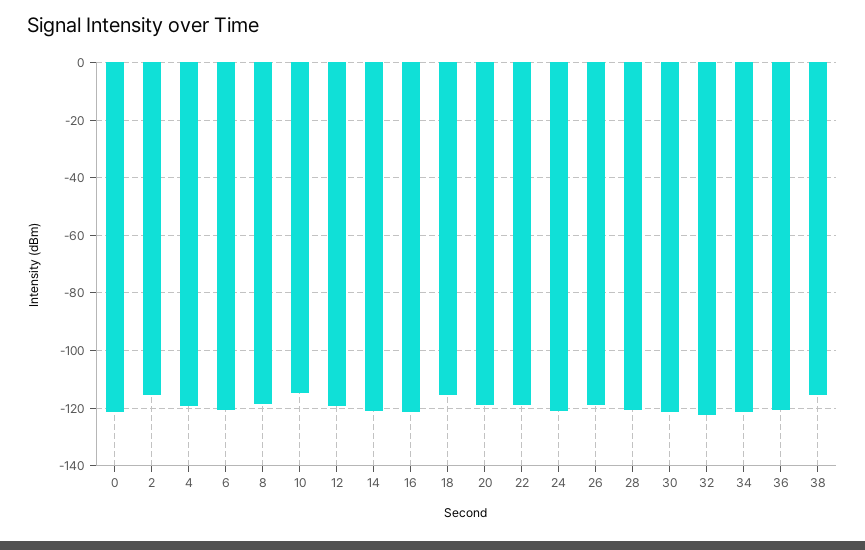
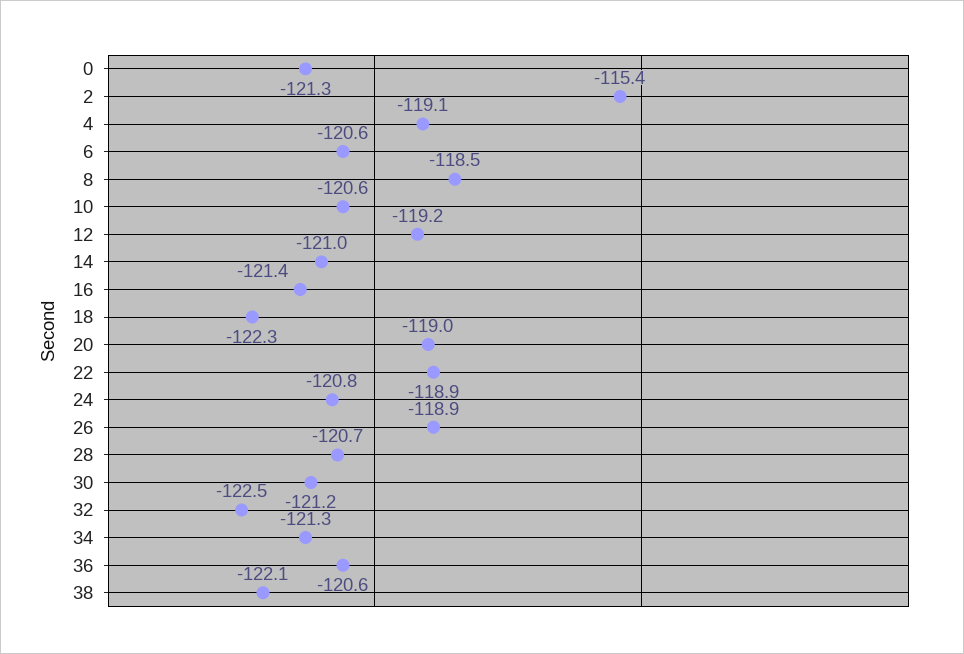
  {
    "0": -121.3,
    "2": -115.4,
    "4": -119.1,
    "6": -120.6,
    "8": -118.5,
-   "10": -115,
+   "10": -120.6,
    "12": -119.2,
    "14": -121,
    "16": -121.4,
-   "18": -115,
+   "18": -122.3,
    "20": -119,
    "22": -118.9,
    "24": -120.8,
    "26": -118.9,
    "28": -120.7,
    "30": -121.2,
    "32": -122.5,
    "34": -121.3,
    "36": -120.6,
-   "38": -115
+   "38": -122.1
  }

